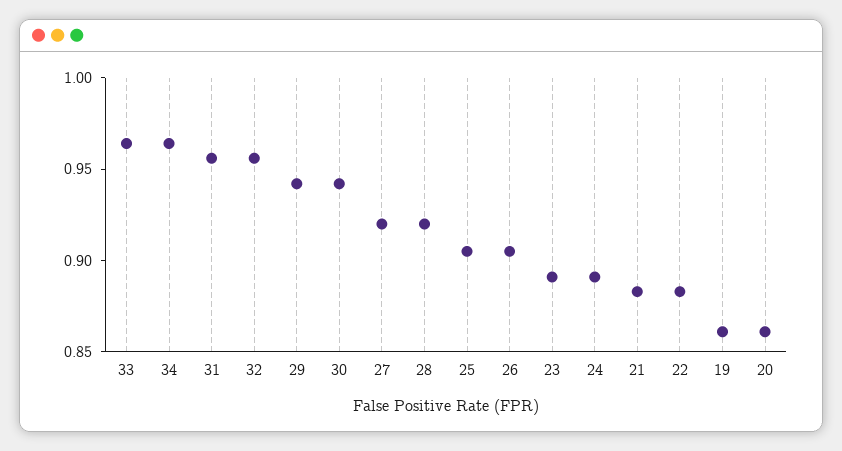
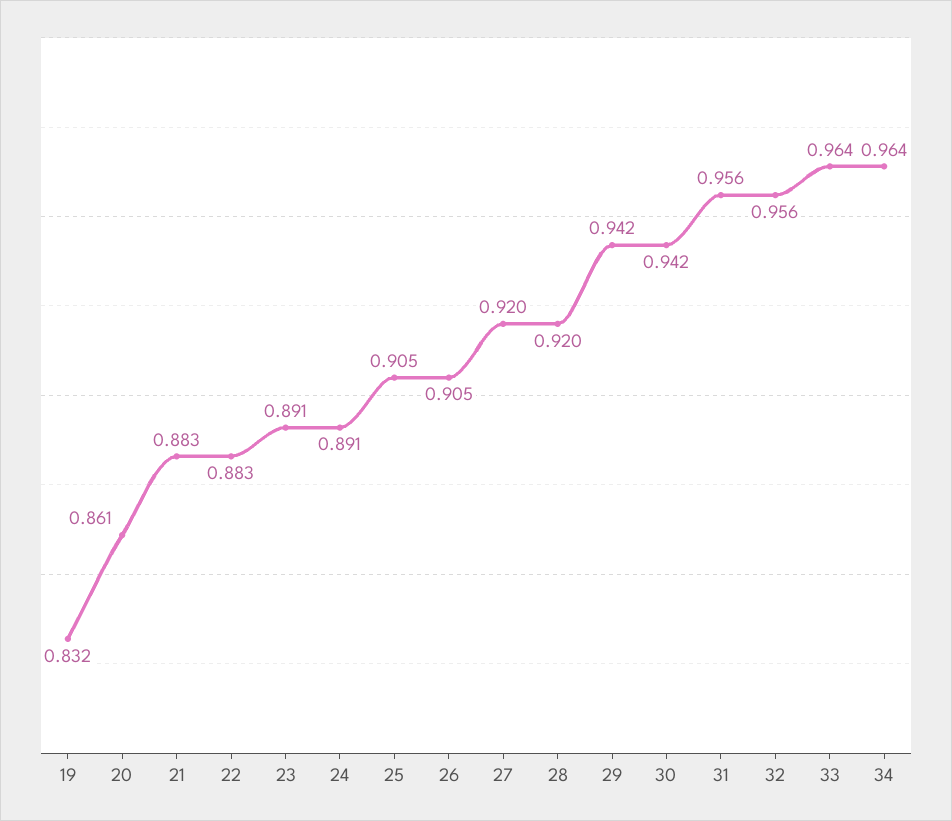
  {
    "33": 0.964,
    "34": 0.964,
    "31": 0.956,
    "32": 0.956,
    "29": 0.942,
    "30": 0.942,
    "27": 0.92,
    "28": 0.92,
    "25": 0.905,
    "26": 0.905,
    "23": 0.891,
    "24": 0.891,
    "21": 0.883,
    "22": 0.883,
-   "19": 0.86,
+   "19": 0.832,
    "20": 0.861
  }

